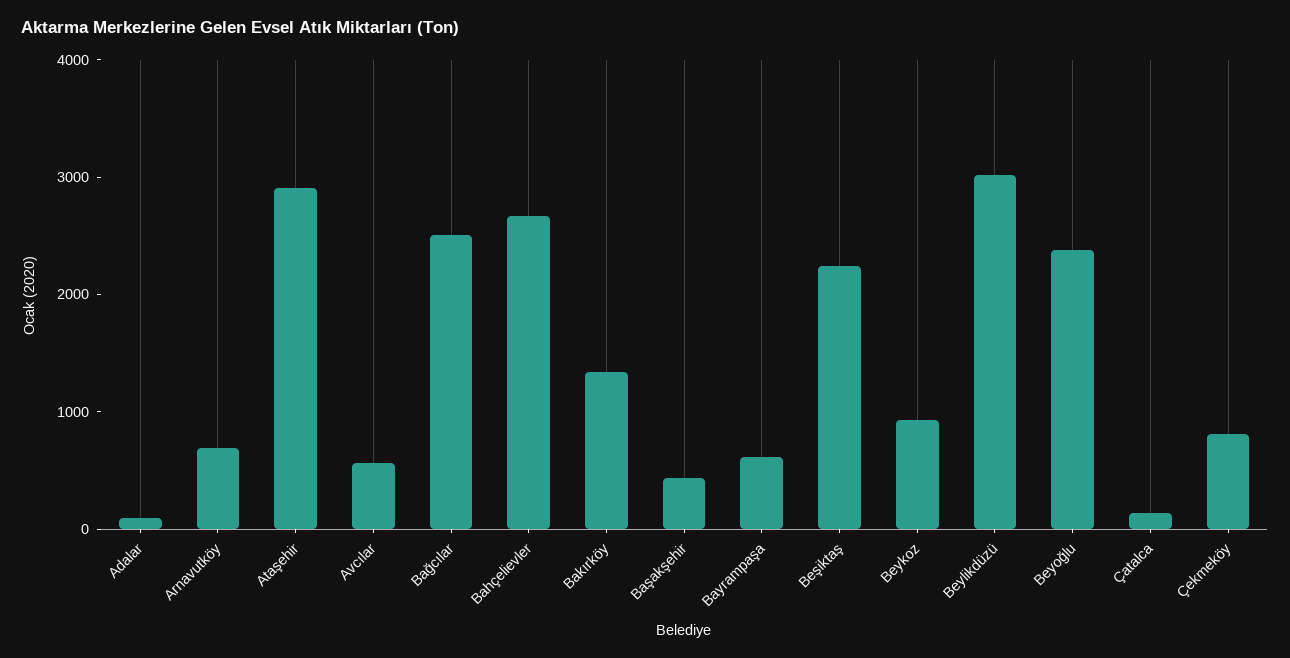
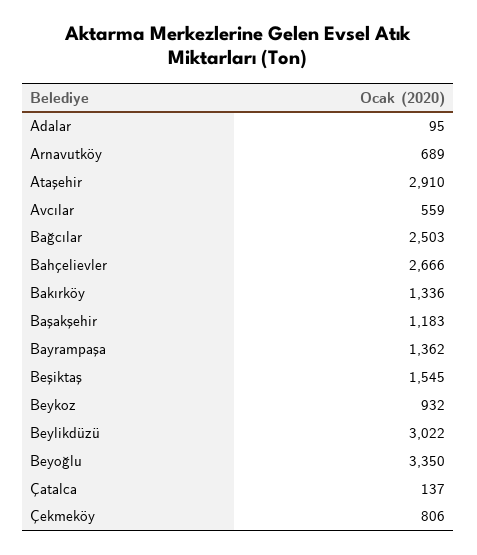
  {
    "Adalar": 95,
    "Arnavutköy": 689,
    "Ataşehir": 2910,
    "Avcılar": 559,
    "Bağcılar": 2503,
    "Bahçelievler": 2666,
    "Bakırköy": 1336,
-   "Başakşehir": 400,
+   "Başakşehir": 1183,
-   "Bayrampaşa": 600,
+   "Bayrampaşa": 1362,
-   "Beşiktaş": 2200,
+   "Beşiktaş": 1545,
    "Beykoz": 932,
    "Beylikdüzü": 3022,
-   "Beyoğlu": 2400,
+   "Beyoğlu": 3350,
    "Çatalca": 137,
    "Çekmeköy": 806
  }

